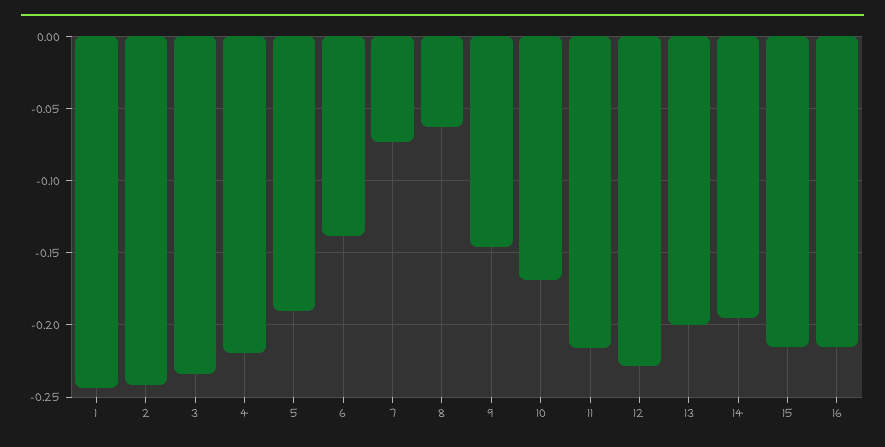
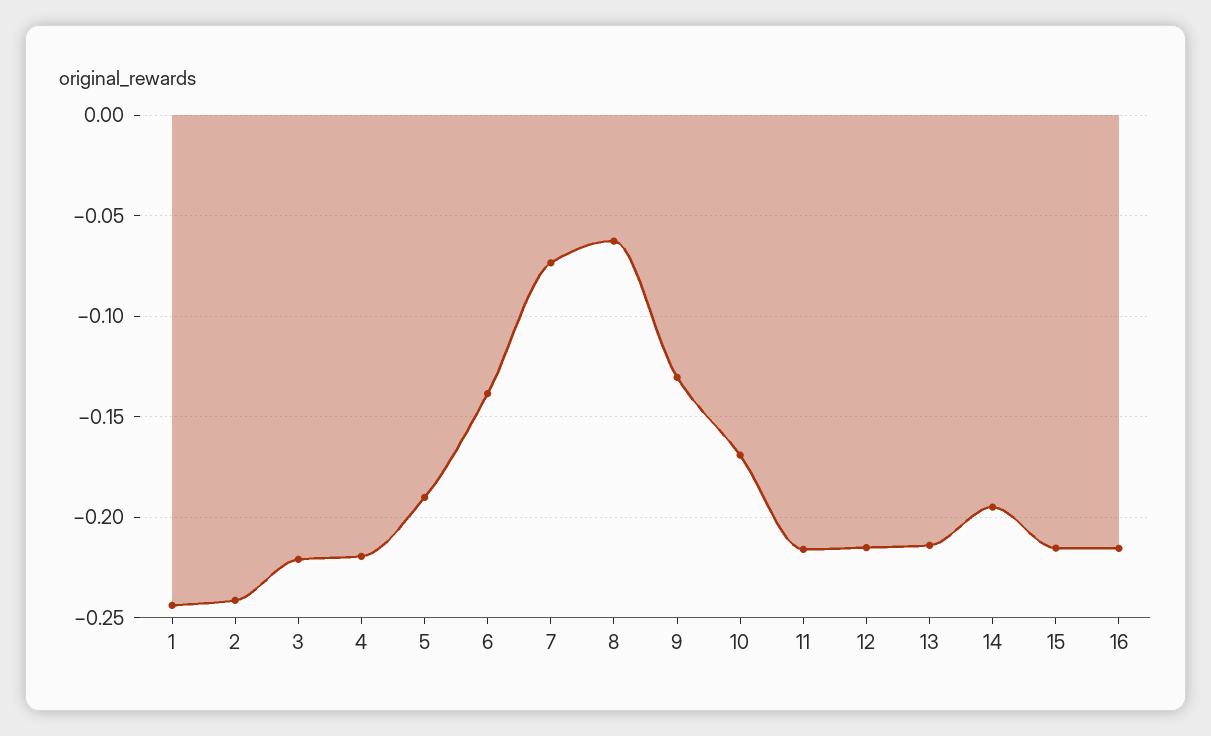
  {
    "1": -0.245,
    "2": -0.24,
-   "3": -0.235,
+   "3": -0.22,
    "4": -0.22,
    "5": -0.19,
    "6": -0.14,
    "7": -0.075,
    "8": -0.065,
-   "9": -0.145,
+   "9": -0.13,
    "10": -0.17,
    "11": -0.215,
-   "12": -0.23,
+   "12": -0.215,
-   "13": -0.2,
+   "13": -0.215,
    "14": -0.195,
    "15": -0.215,
    "16": -0.215
  }

